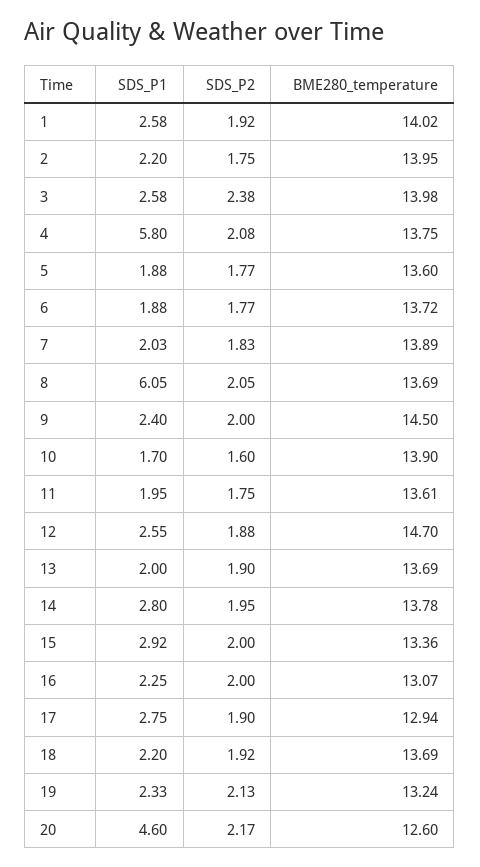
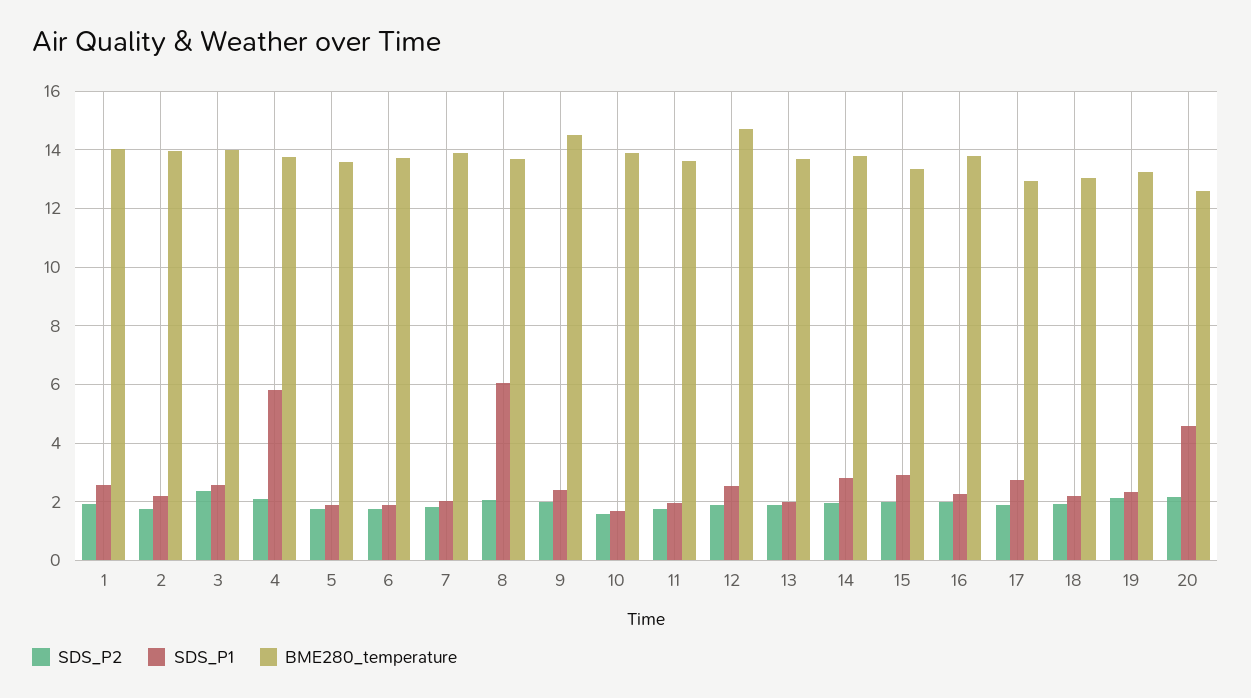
  {
    "SDS_P1": {
      "1": 2.58,
      "2": 2.2,
      "3": 2.58,
      "4": 5.8,
      "5": 1.88,
      "6": 1.88,
      "7": 2.03,
      "8": 6.05,
      "9": 2.4,
      "10": 1.7,
      "11": 1.95,
      "12": 2.55,
      "13": 2,
      "14": 2.8,
      "15": 2.92,
      "16": 2.25,
      "17": 2.75,
      "18": 2.2,
      "19": 2.33,
      "20": 4.6
    },
    "SDS_P2": {
      "1": 1.92,
      "2": 1.75,
      "3": 2.38,
      "4": 2.08,
      "5": 1.77,
      "6": 1.77,
      "7": 1.83,
      "8": 2.05,
      "9": 2,
      "10": 1.6,
      "11": 1.75,
      "12": 1.88,
      "13": 1.9,
      "14": 1.95,
      "15": 2,
      "16": 2,
      "17": 1.9,
      "18": 1.92,
      "19": 2.13,
      "20": 2.17
    },
    "BME280_temperature": {
      "1": 14.02,
      "2": 13.95,
      "3": 13.98,
      "4": 13.75,
      "5": 13.6,
      "6": 13.72,
      "7": 13.89,
      "8": 13.69,
      "9": 14.5,
      "10": 13.9,
      "11": 13.61,
      "12": 14.7,
      "13": 13.69,
      "14": 13.78,
      "15": 13.36,
-     "16": 13.07,
+     "16": 13.75,
      "17": 12.94,
-     "18": 13.69,
+     "18": 13,
      "19": 13.24,
      "20": 12.6
    }
  }

